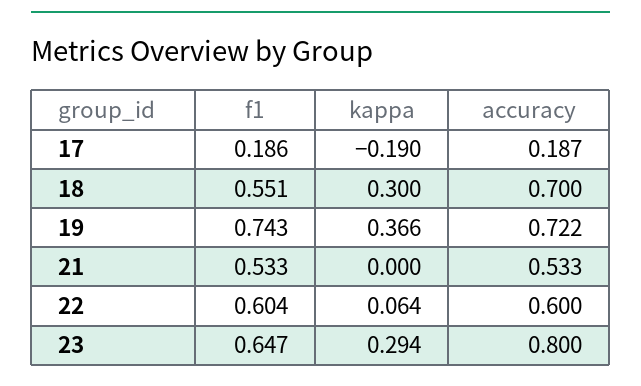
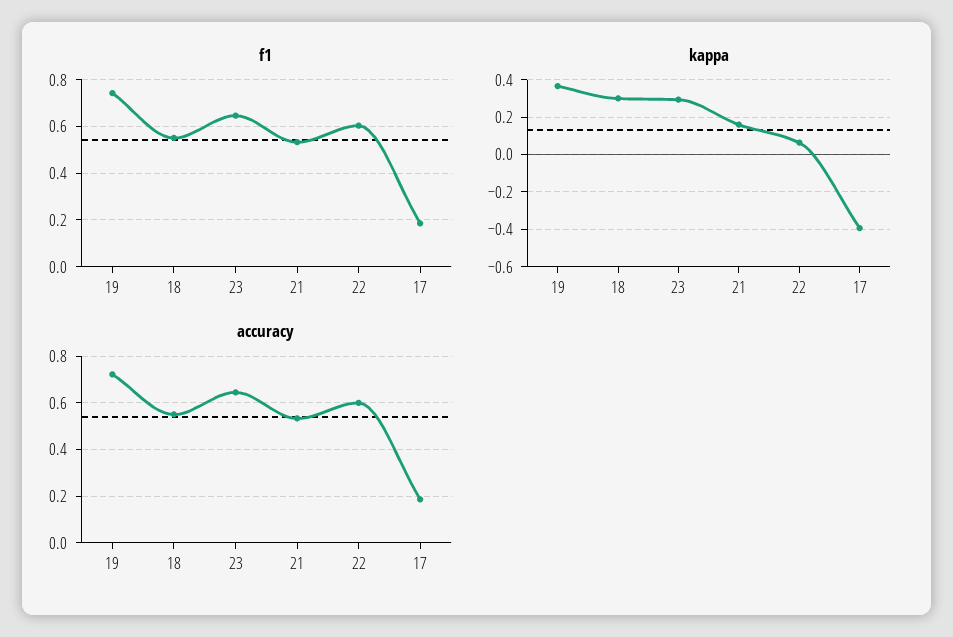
  {
    "f1": {
      "17": 0.186,
      "18": 0.551,
      "19": 0.743,
      "21": 0.533,
      "22": 0.604,
      "23": 0.647
    },
    "kappa": {
-     "17": -0.19,
+     "17": -0.4,
      "18": 0.3,
      "19": 0.366,
-     "21": 0,
+     "21": 0.15,
      "22": 0.064,
      "23": 0.294
    },
    "accuracy": {
      "17": 0.187,
-     "18": 0.7,
+     "18": 0.55,
      "19": 0.722,
      "21": 0.533,
      "22": 0.6,
-     "23": 0.8
+     "23": 0.65
    }
  }

